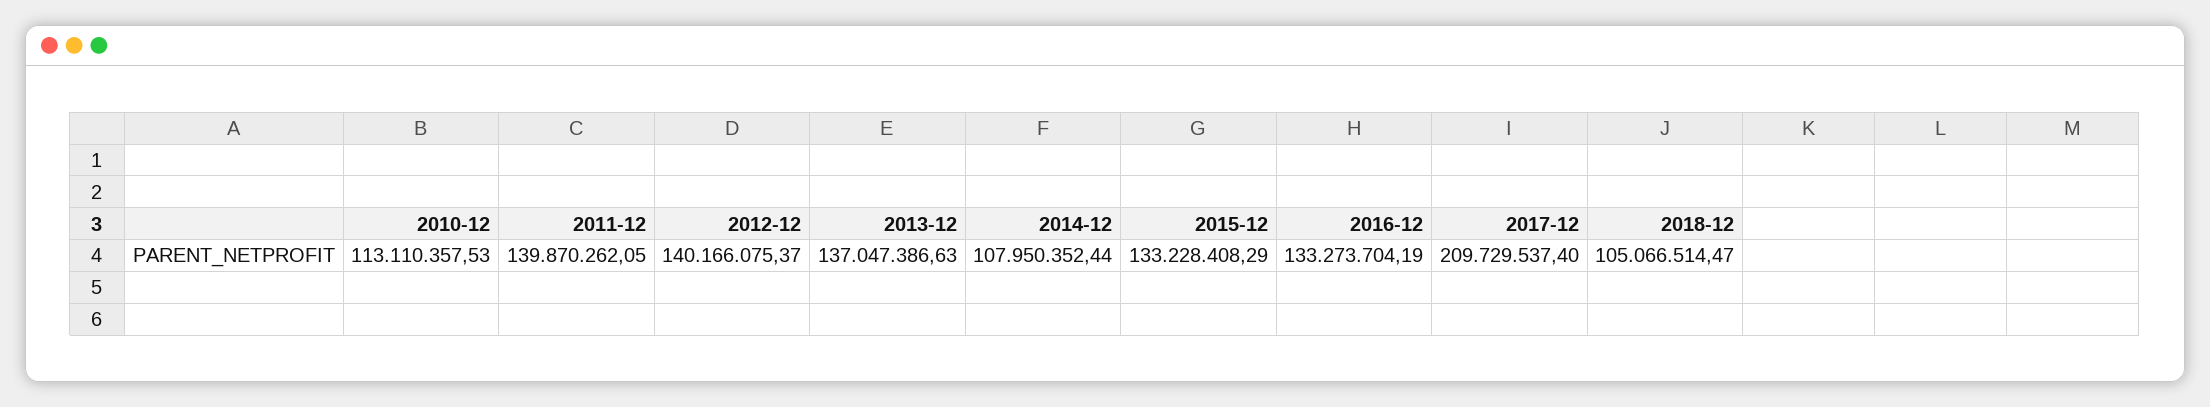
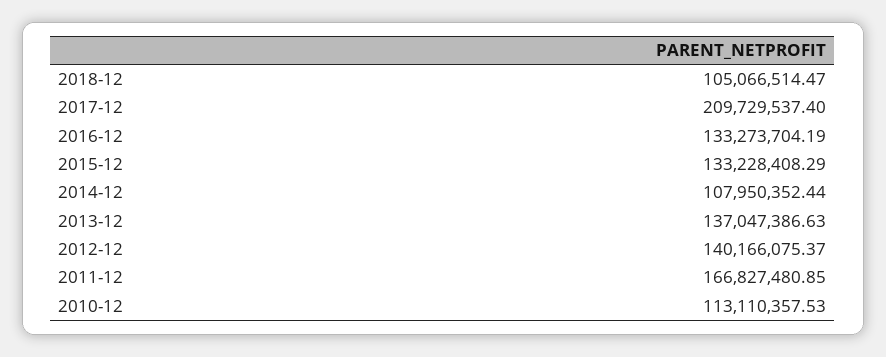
  {
    "2010-12": 113110357.53,
-   "2011-12": 139870262.05,
+   "2011-12": 166827480.85,
    "2012-12": 140166075.37,
    "2013-12": 137047386.63,
    "2014-12": 107950352.44,
    "2015-12": 133228408.29,
    "2016-12": 133273704.19,
    "2017-12": 209729537.4,
    "2018-12": 105066514.47
  }

